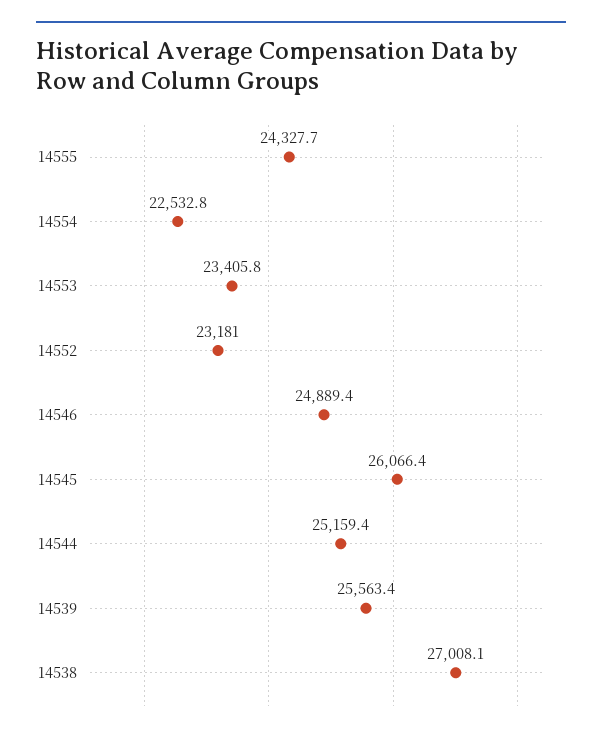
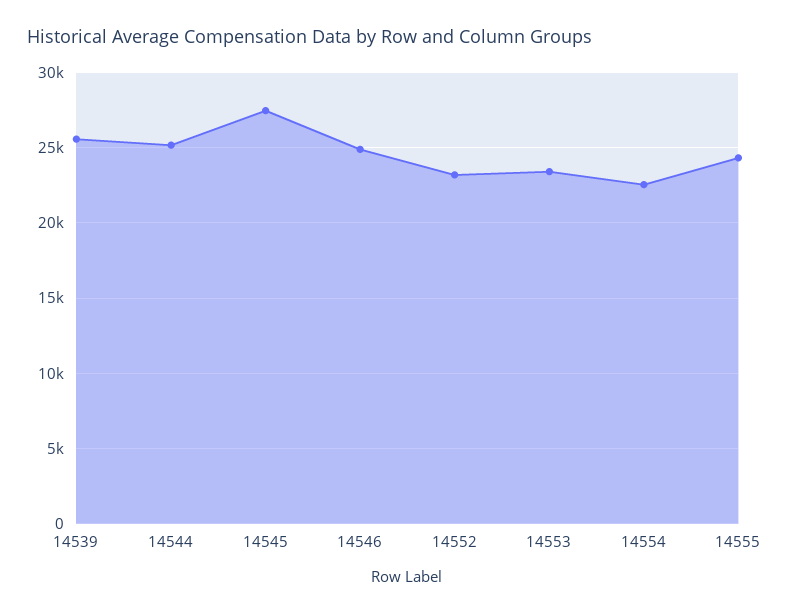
  {
    "14555": 24327.7,
    "14554": 22532.8,
    "14553": 23405.8,
    "14552": 23181,
    "14546": 24889.4,
-   "14545": 26066.4,
+   "14545": 27500,
    "14544": 25159.4,
-   "14539": 25563.4,
+   "14539": 25563.4
-   "14538": 27008.1
  }

